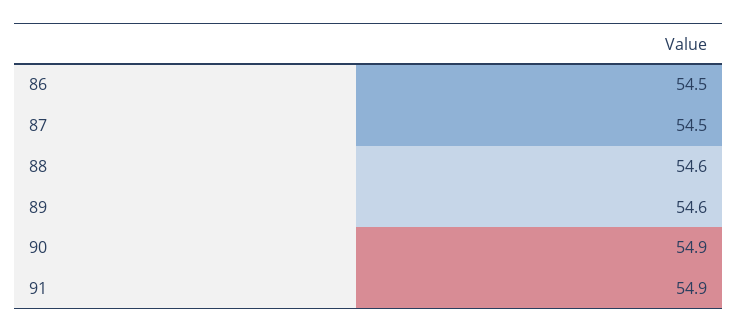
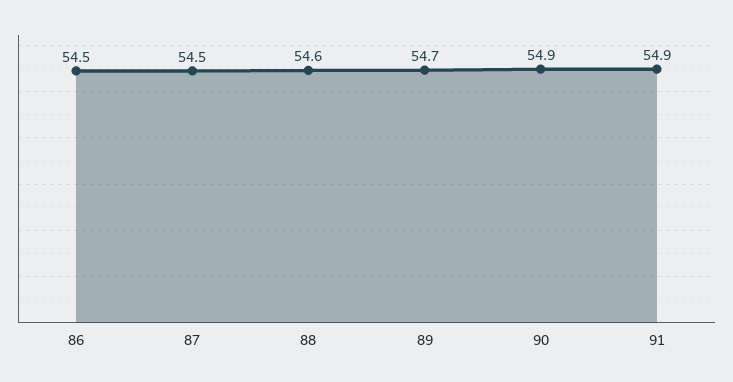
  {
    "86": 54.5,
    "87": 54.5,
    "88": 54.6,
-   "89": 54.6,
+   "89": 54.7,
    "90": 54.9,
    "91": 54.9
  }

